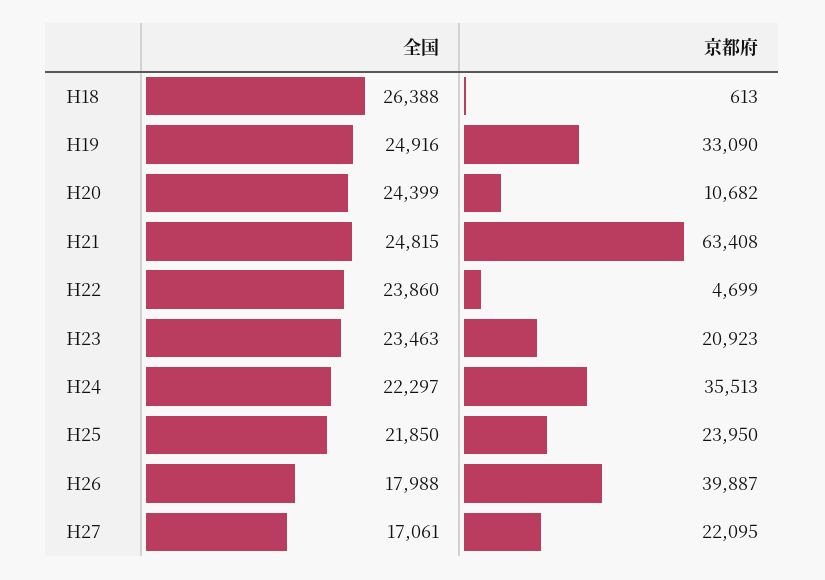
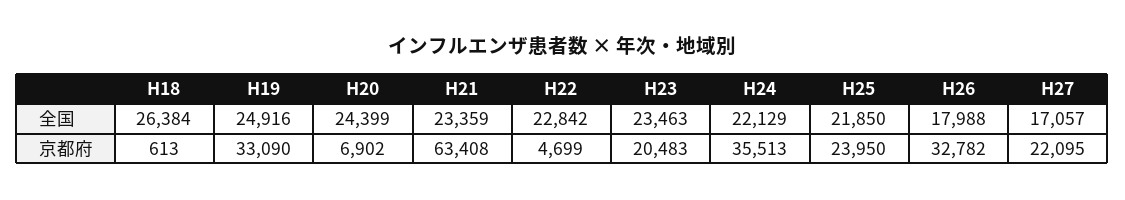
  {
    "全国": {
-     "H18": 26388,
+     "H18": 26384,
      "H19": 24916,
      "H20": 24399,
-     "H21": 24815,
+     "H21": 23359,
-     "H22": 23860,
+     "H22": 22842,
      "H23": 23463,
-     "H24": 22297,
+     "H24": 22129,
      "H25": 21850,
      "H26": 17988,
-     "H27": 17061
+     "H27": 17057
    },
    "京都府": {
      "H18": 613,
      "H19": 33090,
-     "H20": 10682,
+     "H20": 6902,
      "H21": 63408,
      "H22": 4699,
-     "H23": 20923,
+     "H23": 20483,
      "H24": 35513,
      "H25": 23950,
-     "H26": 39887,
+     "H26": 32782,
      "H27": 22095
    }
  }

